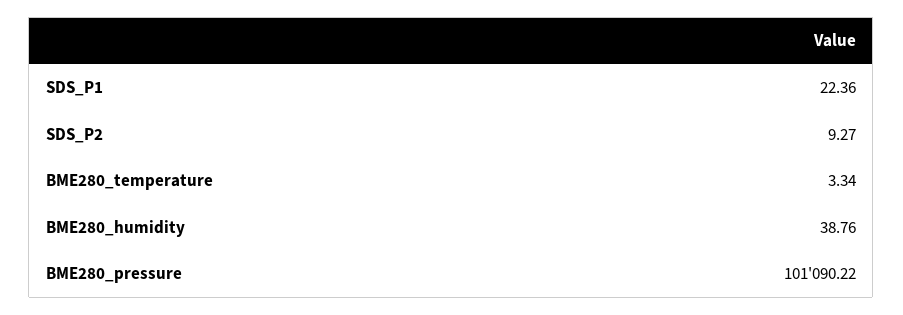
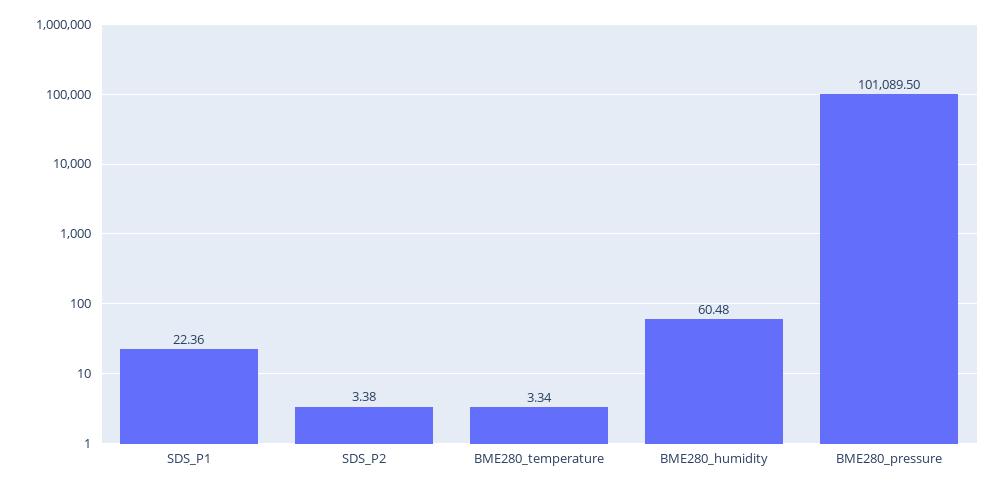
  {
    "SDS_P1": 22.36,
-   "SDS_P2": 9.27,
+   "SDS_P2": 3.38,
    "BME280_temperature": 3.34,
-   "BME280_humidity": 38.76,
+   "BME280_humidity": 60.48,
-   "BME280_pressure": 101090.22
+   "BME280_pressure": 101089.5
  }

